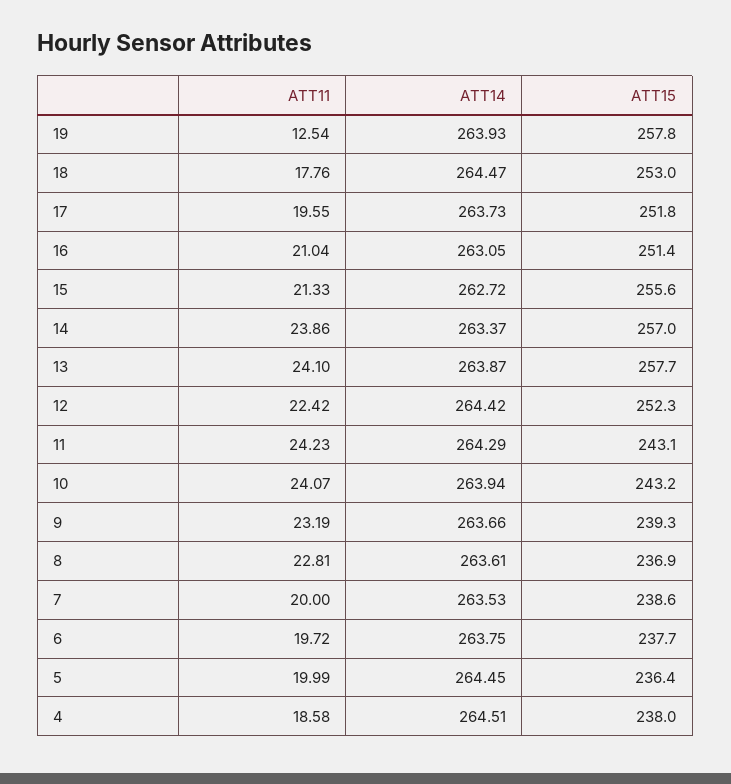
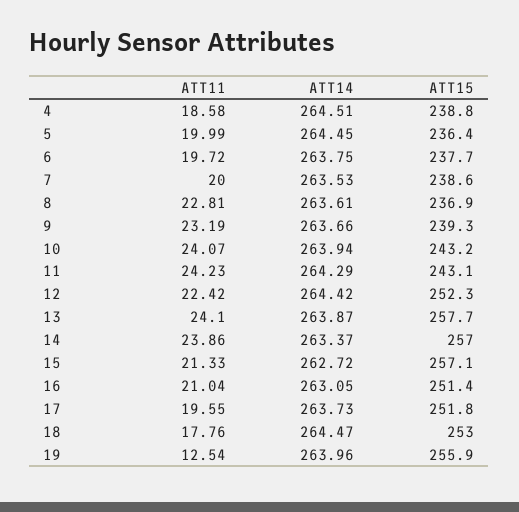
  {
    "ATT11": {
      "19": 12.54,
      "18": 17.76,
      "17": 19.55,
      "16": 21.04,
      "15": 21.33,
      "14": 23.86,
      "13": 24.1,
      "12": 22.42,
      "11": 24.23,
      "10": 24.07,
      "9": 23.19,
      "8": 22.81,
      "7": 20,
      "6": 19.72,
      "5": 19.99,
      "4": 18.58
    },
    "ATT14": {
-     "19": 263.93,
+     "19": 263.96,
      "18": 264.47,
      "17": 263.73,
      "16": 263.05,
      "15": 262.72,
      "14": 263.37,
      "13": 263.87,
      "12": 264.42,
      "11": 264.29,
      "10": 263.94,
      "9": 263.66,
      "8": 263.61,
      "7": 263.53,
      "6": 263.75,
      "5": 264.45,
      "4": 264.51
    },
    "ATT15": {
-     "19": 257.8,
+     "19": 255.9,
      "18": 253,
      "17": 251.8,
      "16": 251.4,
-     "15": 255.6,
+     "15": 257.1,
      "14": 257,
      "13": 257.7,
      "12": 252.3,
      "11": 243.1,
      "10": 243.2,
      "9": 239.3,
      "8": 236.9,
      "7": 238.6,
      "6": 237.7,
      "5": 236.4,
-     "4": 238
+     "4": 238.8
    }
  }

